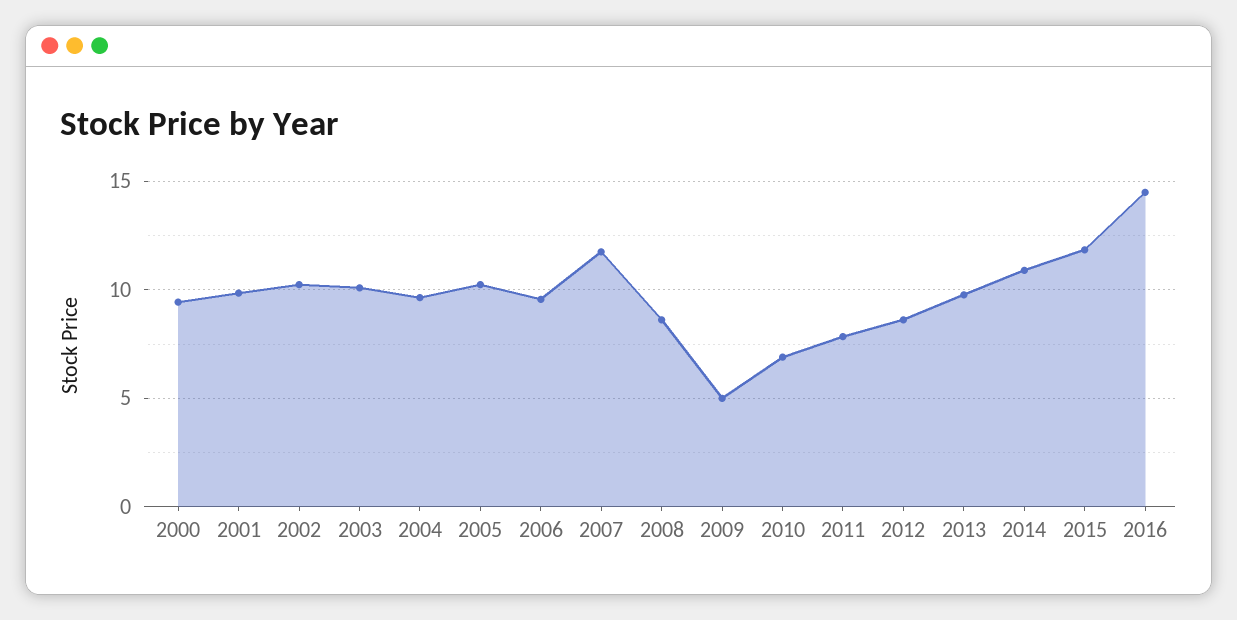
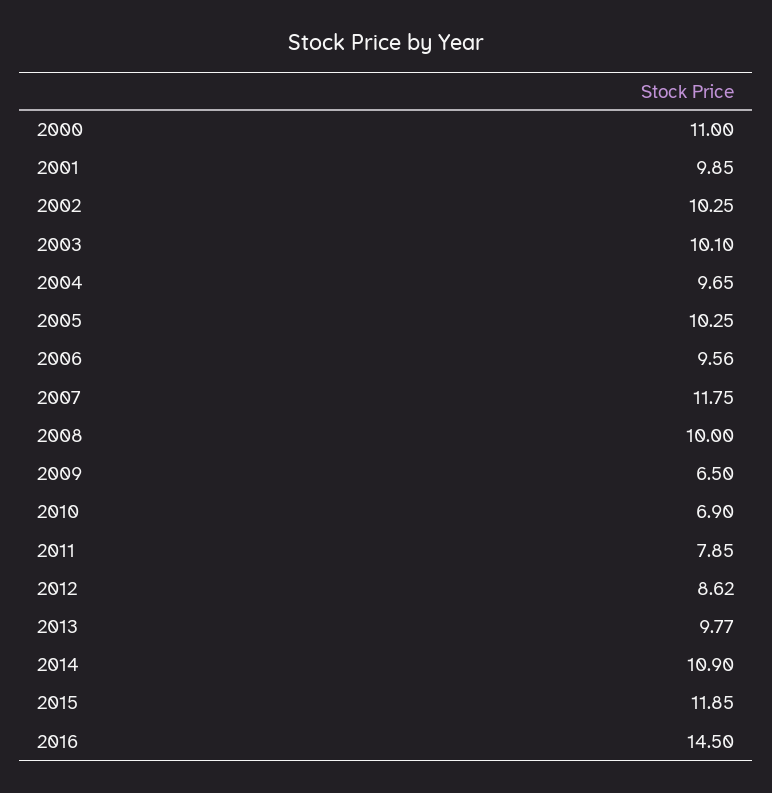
  {
-   "2000": 9.5,
+   "2000": 11,
    "2001": 9.85,
    "2002": 10.25,
    "2003": 10.1,
    "2004": 9.65,
    "2005": 10.25,
    "2006": 9.56,
    "2007": 11.75,
-   "2008": 8.5,
+   "2008": 10,
-   "2009": 5,
+   "2009": 6.5,
    "2010": 6.9,
    "2011": 7.85,
    "2012": 8.62,
    "2013": 9.77,
    "2014": 10.9,
    "2015": 11.85,
    "2016": 14.5
  }

